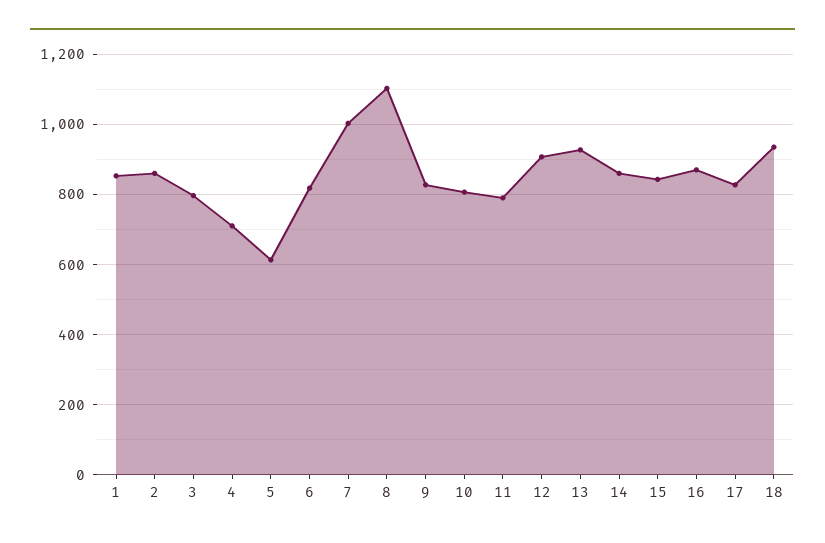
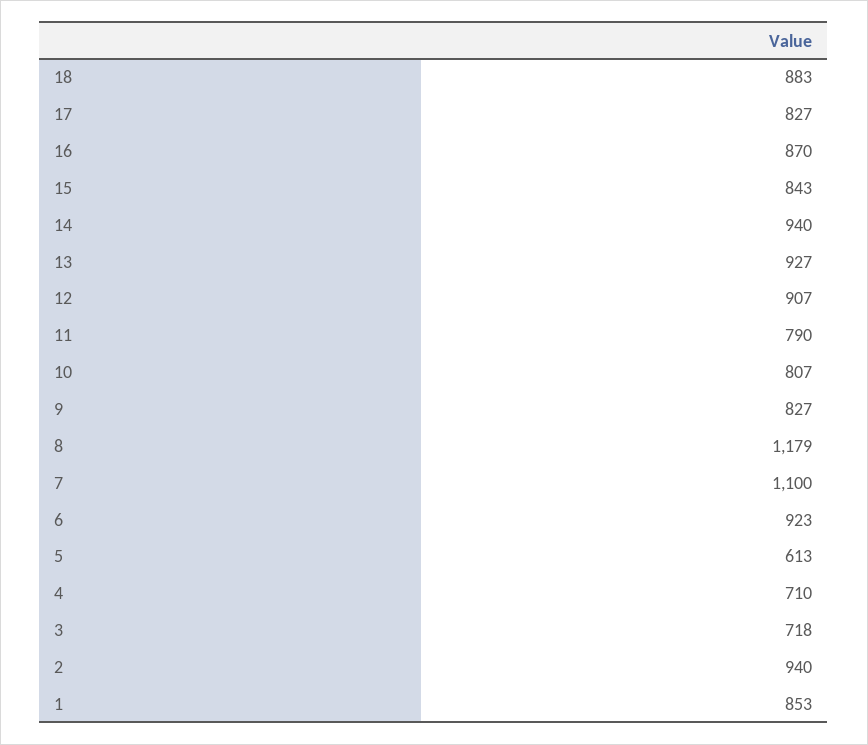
  {
    "1": 853,
-   "2": 860,
+   "2": 940,
-   "3": 800,
+   "3": 718,
    "4": 710,
    "5": 613,
-   "6": 820,
+   "6": 923,
-   "7": 1000,
+   "7": 1100,
-   "8": 1100,
+   "8": 1179,
    "9": 827,
    "10": 807,
    "11": 790,
    "12": 907,
    "13": 927,
-   "14": 860,
+   "14": 940,
    "15": 843,
    "16": 870,
    "17": 827,
-   "18": 940
+   "18": 883
  }

